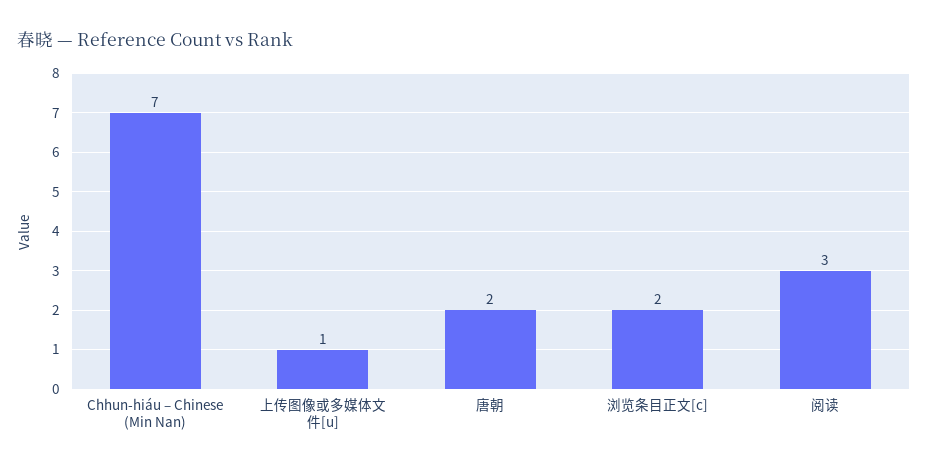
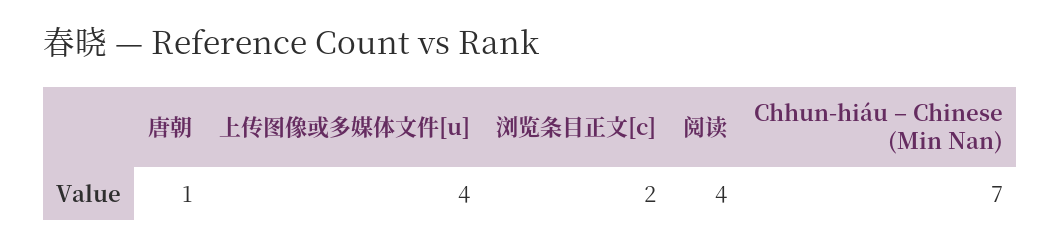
  {
    "Chhun-hiáu – Chinese (Min Nan)": 7,
-   "上传图像或多媒体文件[u]": 1,
+   "上传图像或多媒体文件[u]": 4,
-   "唐朝": 2,
+   "唐朝": 1,
    "浏览条目正文[c]": 2,
-   "阅读": 3
+   "阅读": 4
  }

